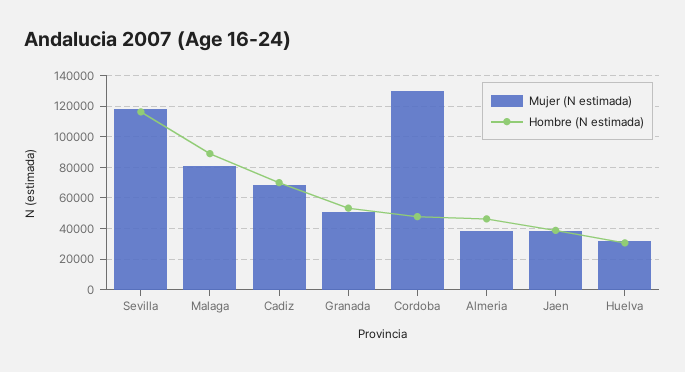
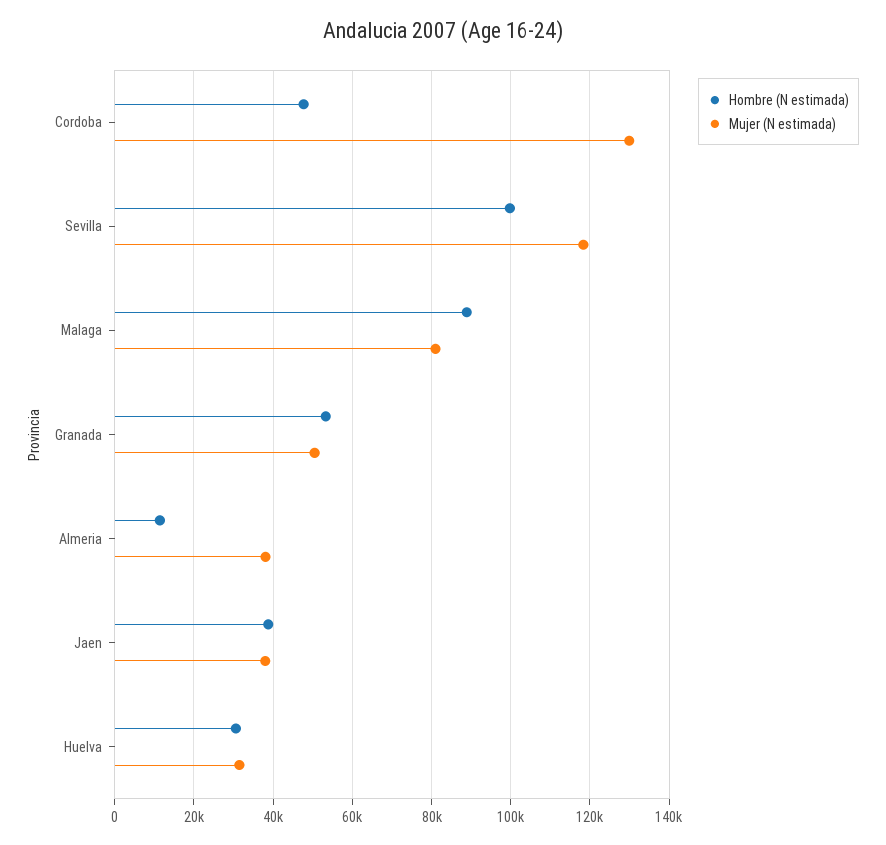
  {
    "Mujer (N estimada)": {
      "Sevilla": 118000,
      "Malaga": 82000,
-     "Cadiz": 70000,
      "Granada": 50000,
      "Cordoba": 130000,
      "Almeria": 38000,
      "Jaen": 38000,
      "Huelva": 32000
    },
    "Hombre (N estimada)": {
-     "Sevilla": 115000,
+     "Sevilla": 100000,
      "Malaga": 88000,
-     "Cadiz": 70000,
      "Granada": 54000,
      "Cordoba": 48000,
-     "Almeria": 45000,
+     "Almeria": 12000,
      "Jaen": 38000,
      "Huelva": 30000
    }
  }

